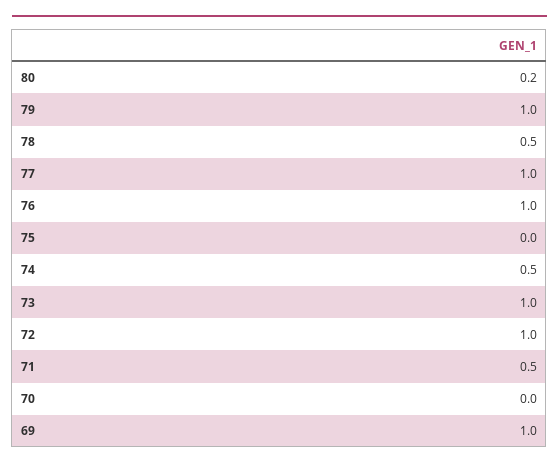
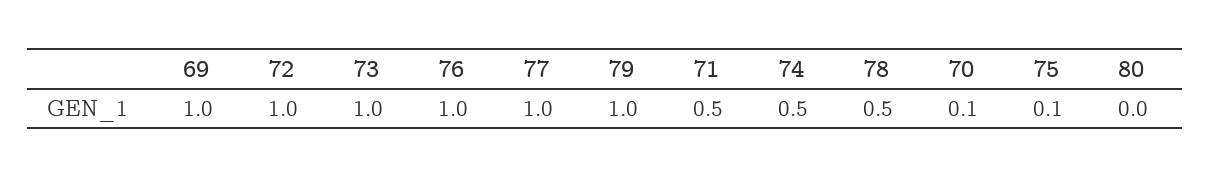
  {
-   "80": 0.2,
+   "80": 0,
    "79": 1,
    "78": 0.5,
    "77": 1,
    "76": 1,
-   "75": 0,
+   "75": 0.1,
    "74": 0.5,
    "73": 1,
    "72": 1,
    "71": 0.5,
-   "70": 0,
+   "70": 0.1,
    "69": 1
  }

